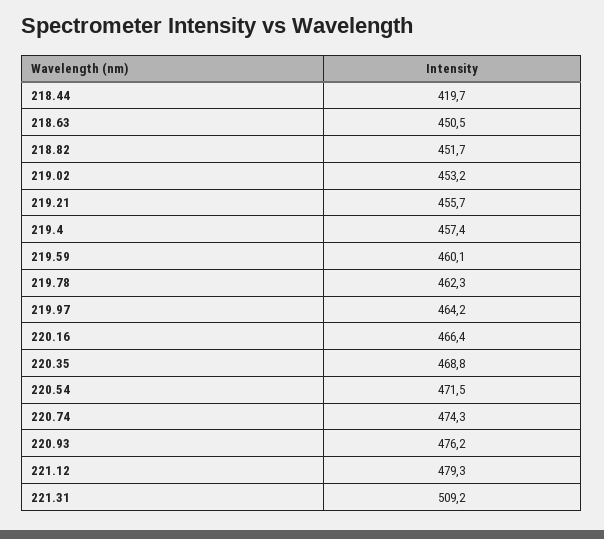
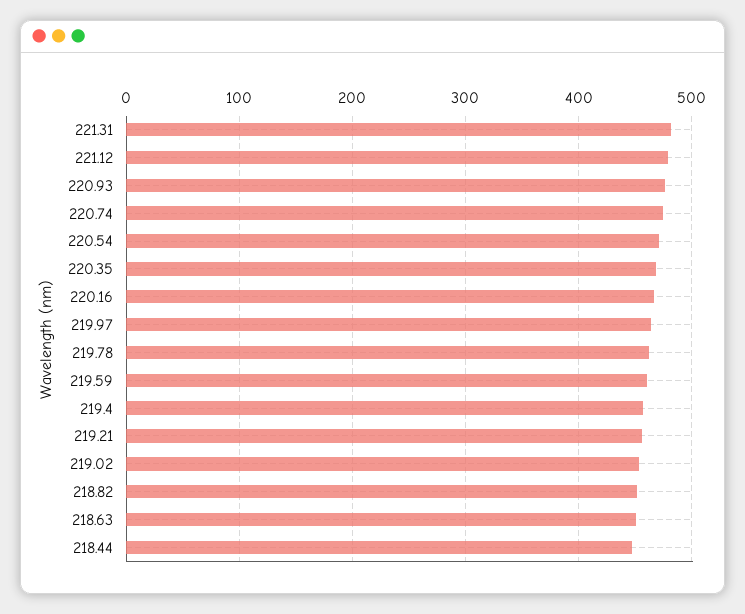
  {
-   "218.44": 419.7,
+   "218.44": 450,
    "218.63": 450.5,
    "218.82": 451.7,
    "219.02": 453.2,
    "219.21": 455.7,
    "219.4": 457.4,
    "219.59": 460.1,
    "219.78": 462.3,
    "219.97": 464.2,
    "220.16": 466.4,
    "220.35": 468.8,
    "220.54": 471.5,
    "220.74": 474.3,
    "220.93": 476.2,
    "221.12": 479.3,
-   "221.31": 509.2
+   "221.31": 480
  }

